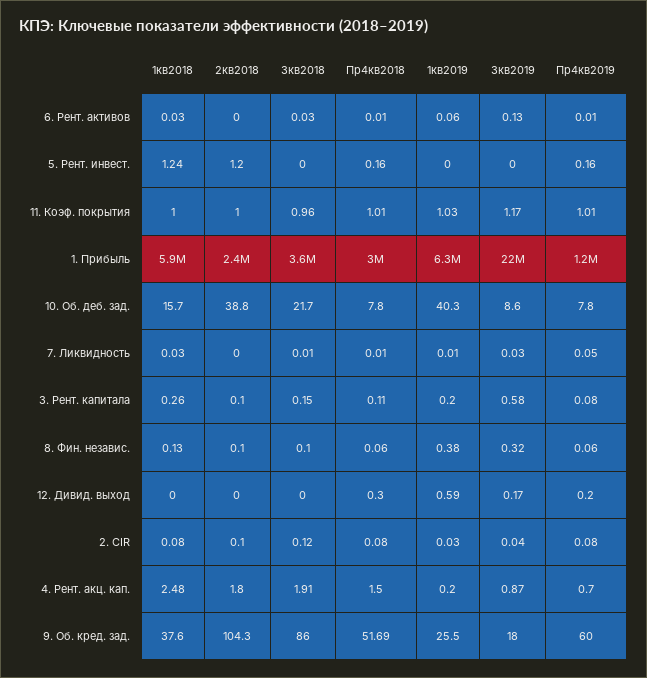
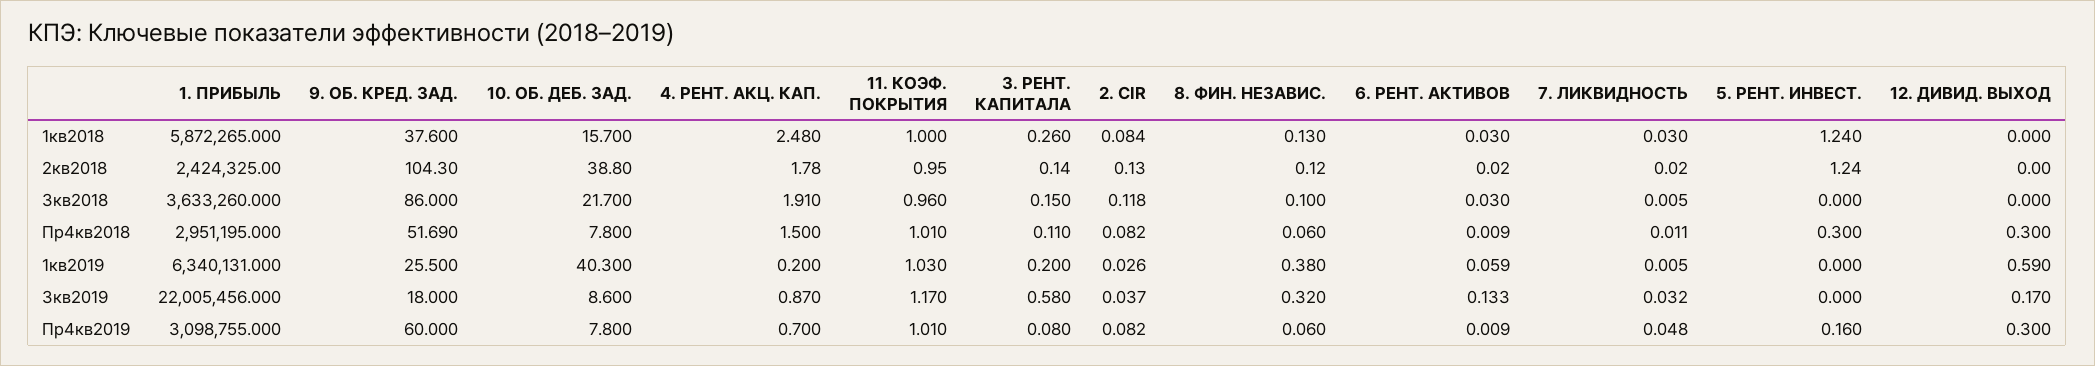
  {
    "1кв2018": {
      "6. Рент. активов": 0.03,
      "5. Рент. инвест.": 1.24,
      "11. Коэф. покрытия": 1,
      "1. Прибыль": 5872265,
      "10. Об. деб. зад.": 15.7,
      "7. Ликвидность": 0.03,
      "3. Рент. капитала": 0.26,
      "8. Фин. независ.": 0.13,
      "12. Дивид. выход": 0,
      "2. CIR": 0.084,
      "4. Рент. акц. кап.": 2.48,
      "9. Об. кред. зад.": 37.6
    },
    "2кв2018": {
      "6. Рент. активов": 0.02,
      "5. Рент. инвест.": 1.24,
      "11. Коэф. покрытия": 0.95,
      "1. Прибыль": 2424325,
      "10. Об. деб. зад.": 38.8,
      "7. Ликвидность": 0.02,
      "3. Рент. капитала": 0.14,
      "8. Фин. независ.": 0.12,
      "12. Дивид. выход": 0,
      "2. CIR": 0.13,
      "4. Рент. акц. кап.": 1.78,
      "9. Об. кред. зад.": 104.3
    },
    "3кв2018": {
      "6. Рент. активов": 0.03,
      "5. Рент. инвест.": 0,
      "11. Коэф. покрытия": 0.96,
      "1. Прибыль": 3633260,
      "10. Об. деб. зад.": 21.7,
      "7. Ликвидность": 0.005,
      "3. Рент. капитала": 0.15,
      "8. Фин. независ.": 0.1,
      "12. Дивид. выход": 0,
      "2. CIR": 0.118,
      "4. Рент. акц. кап.": 1.91,
      "9. Об. кред. зад.": 86
    },
    "Пр4кв2018": {
      "6. Рент. активов": 0.009,
-     "5. Рент. инвест.": 0.16,
+     "5. Рент. инвест.": 0.3,
      "11. Коэф. покрытия": 1.01,
      "1. Прибыль": 2951195,
      "10. Об. деб. зад.": 7.8,
      "7. Ликвидность": 0.011,
      "3. Рент. капитала": 0.11,
      "8. Фин. независ.": 0.06,
      "12. Дивид. выход": 0.3,
      "2. CIR": 0.082,
      "4. Рент. акц. кап.": 1.5,
      "9. Об. кред. зад.": 51.69
    },
    "1кв2019": {
      "6. Рент. активов": 0.059,
      "5. Рент. инвест.": 0,
      "11. Коэф. покрытия": 1.03,
      "1. Прибыль": 6340131,
      "10. Об. деб. зад.": 40.3,
      "7. Ликвидность": 0.005,
      "3. Рент. капитала": 0.2,
      "8. Фин. независ.": 0.38,
      "12. Дивид. выход": 0.59,
      "2. CIR": 0.026,
      "4. Рент. акц. кап.": 0.2,
      "9. Об. кред. зад.": 25.5
    },
    "3кв2019": {
      "6. Рент. активов": 0.133,
      "5. Рент. инвест.": 0,
      "11. Коэф. покрытия": 1.17,
      "1. Прибыль": 22005456,
      "10. Об. деб. зад.": 8.6,
      "7. Ликвидность": 0.032,
      "3. Рент. капитала": 0.58,
      "8. Фин. независ.": 0.32,
      "12. Дивид. выход": 0.17,
      "2. CIR": 0.037,
      "4. Рент. акц. кап.": 0.87,
      "9. Об. кред. зад.": 18
    },
    "Пр4кв2019": {
      "6. Рент. активов": 0.009,
      "5. Рент. инвест.": 0.16,
      "11. Коэф. покрытия": 1.01,
-     "1. Прибыль": 1200000,
+     "1. Прибыль": 3098755,
      "10. Об. деб. зад.": 7.8,
      "7. Ликвидность": 0.048,
      "3. Рент. капитала": 0.08,
      "8. Фин. независ.": 0.06,
-     "12. Дивид. выход": 0.2,
+     "12. Дивид. выход": 0.3,
      "2. CIR": 0.082,
      "4. Рент. акц. кап.": 0.7,
      "9. Об. кред. зад.": 60
    }
  }

